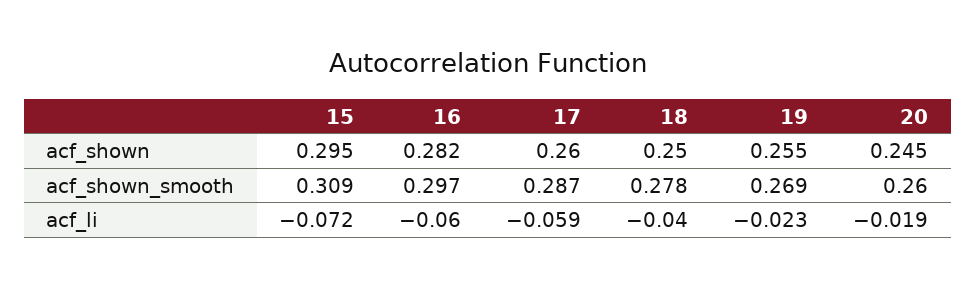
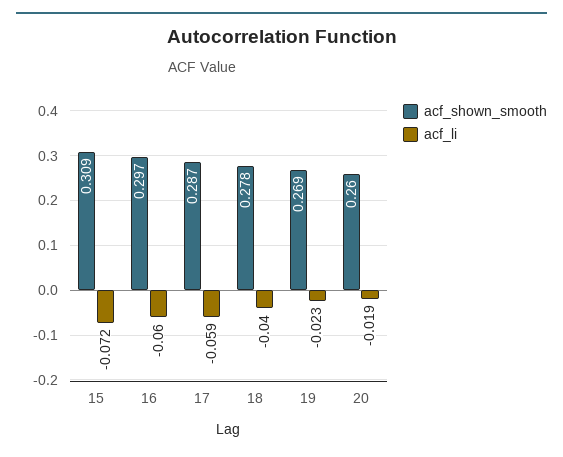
  {
-   "acf_shown": {
-     "15": 0.295,
-     "16": 0.282,
-     "17": 0.26,
-     "18": 0.25,
-     "19": 0.255,
-     "20": 0.245
-   },
    "acf_shown_smooth": {
      "15": 0.309,
      "16": 0.297,
      "17": 0.287,
      "18": 0.278,
      "19": 0.269,
      "20": 0.26
    },
    "acf_li": {
      "15": -0.072,
      "16": -0.06,
      "17": -0.059,
      "18": -0.04,
      "19": -0.023,
      "20": -0.019
    }
  }

